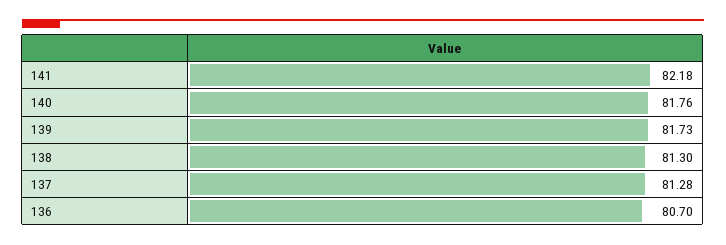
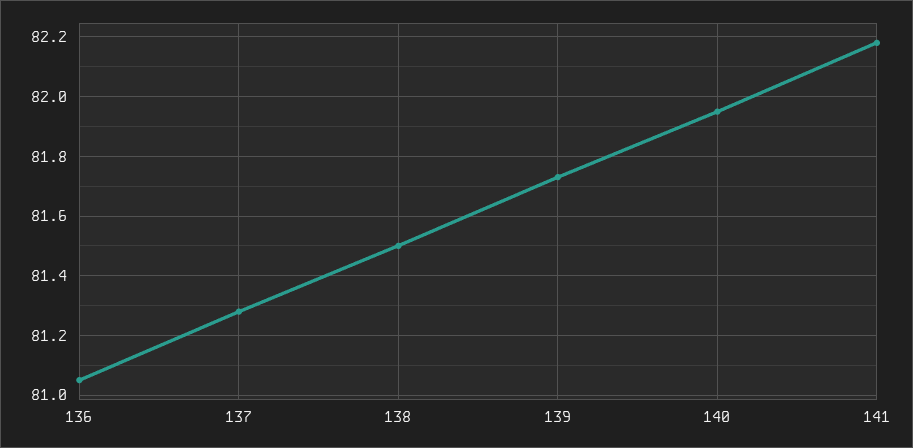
  {
    "141": 82.18,
-   "140": 81.76,
+   "140": 81.95,
    "139": 81.73,
-   "138": 81.3,
+   "138": 81.5,
    "137": 81.28,
-   "136": 80.7
+   "136": 81.05
  }

